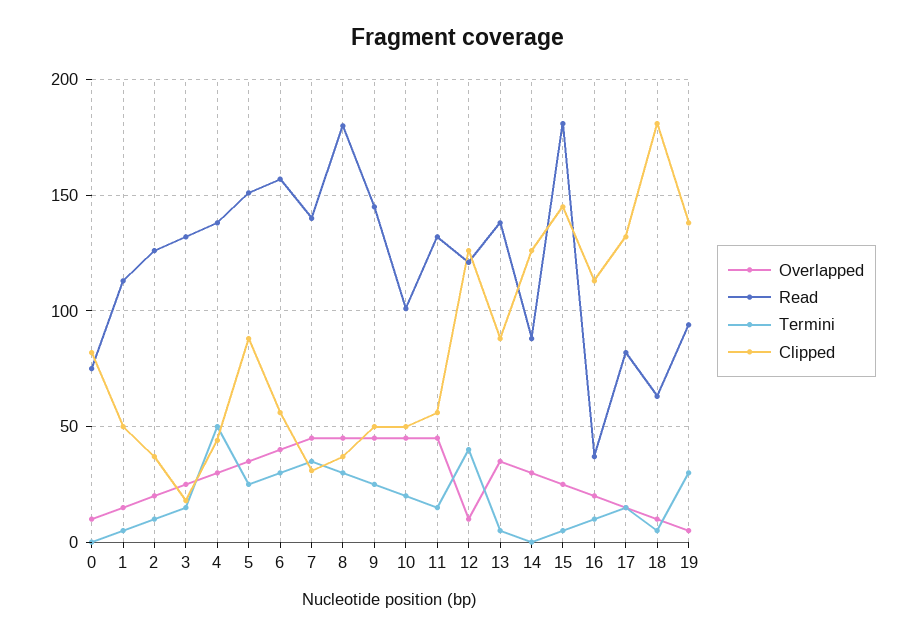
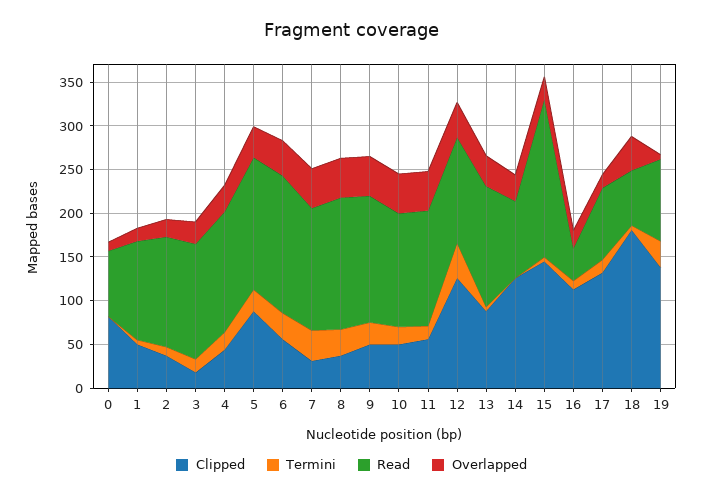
  {
    "Overlapped": {
      "0": 10,
      "1": 15,
      "2": 20,
      "3": 25,
      "4": 30,
      "5": 35,
      "6": 40,
      "7": 45,
      "8": 45,
      "9": 45,
      "10": 45,
      "11": 45,
-     "12": 10,
+     "12": 40,
      "13": 35,
      "14": 30,
      "15": 25,
      "16": 20,
      "17": 15,
-     "18": 10,
+     "18": 40,
      "19": 5
    },
    "Read": {
      "0": 75,
      "1": 115,
      "2": 125,
      "3": 130,
      "4": 140,
      "5": 150,
      "6": 155,
      "7": 140,
-     "8": 180,
+     "8": 150,
      "9": 145,
-     "10": 100,
+     "10": 130,
      "11": 130,
      "12": 120,
      "13": 140,
      "14": 90,
      "15": 180,
      "16": 35,
      "17": 80,
      "18": 65,
      "19": 95
    },
    "Termini": {
      "0": 0,
      "1": 5,
      "2": 10,
      "3": 15,
-     "4": 50,
+     "4": 20,
      "5": 25,
      "6": 30,
      "7": 35,
      "8": 30,
      "9": 25,
      "10": 20,
      "11": 15,
      "12": 40,
      "13": 5,
      "14": 0,
      "15": 5,
      "16": 10,
      "17": 15,
      "18": 5,
      "19": 30
    },
    "Clipped": {
      "0": 80,
      "1": 50,
      "2": 35,
      "3": 20,
      "4": 45,
      "5": 90,
      "6": 55,
      "7": 30,
      "8": 35,
      "9": 50,
      "10": 50,
      "11": 55,
      "12": 125,
      "13": 90,
      "14": 125,
      "15": 145,
      "16": 115,
      "17": 130,
      "18": 180,
      "19": 140
    }
  }

